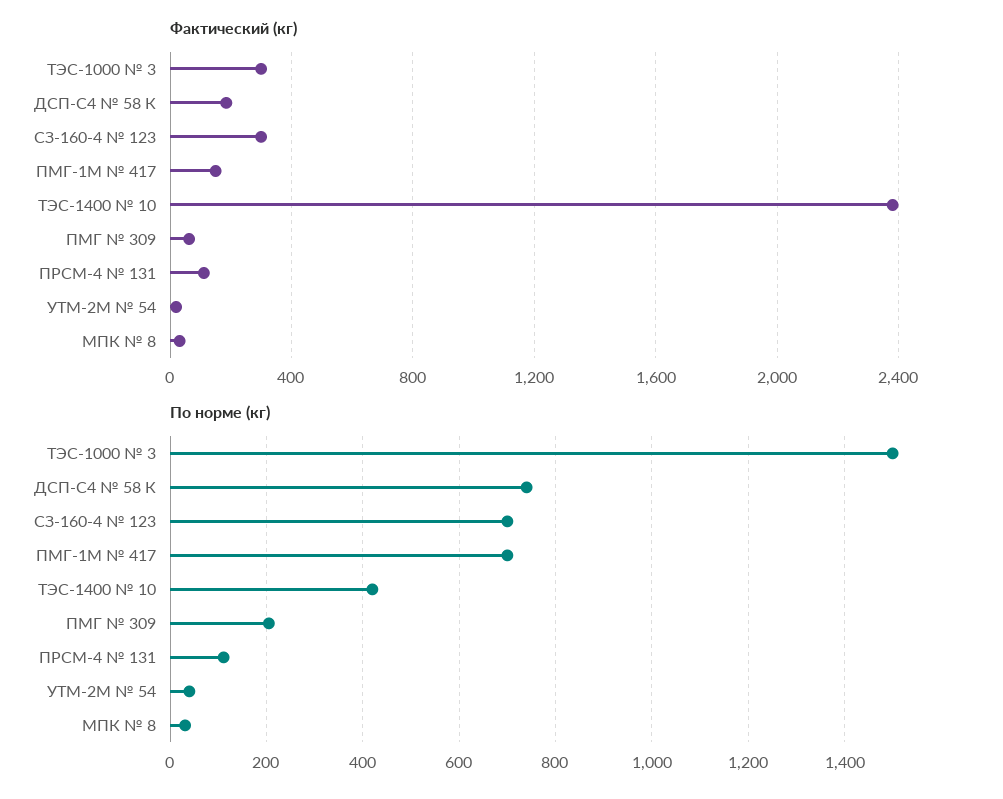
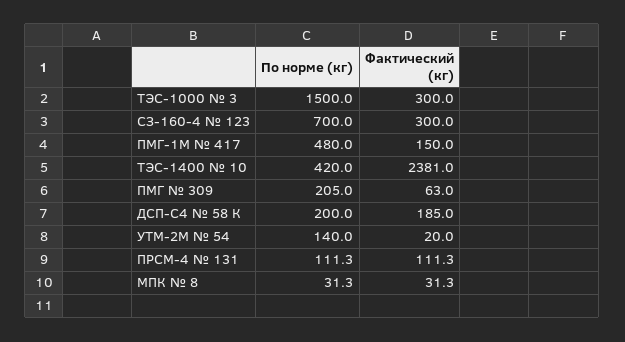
  {
    "Фактический (кг)": {
      "ТЭС-1000 № 3": 300,
      "ДСП-С4 № 58 К": 185,
      "СЗ-160-4 № 123": 300,
      "ПМГ-1М № 417": 150,
      "ТЭС-1400 № 10": 2381,
      "ПМГ № 309": 63,
      "ПРСМ-4 № 131": 111.3,
      "УТМ-2М № 54": 20,
      "МПК № 8": 31.3
    },
    "По норме (кг)": {
      "ТЭС-1000 № 3": 1500,
-     "ДСП-С4 № 58 К": 740,
+     "ДСП-С4 № 58 К": 200,
      "СЗ-160-4 № 123": 700,
-     "ПМГ-1М № 417": 700,
+     "ПМГ-1М № 417": 480,
      "ТЭС-1400 № 10": 420,
      "ПМГ № 309": 205,
      "ПРСМ-4 № 131": 111.3,
-     "УТМ-2М № 54": 40,
+     "УТМ-2М № 54": 140,
      "МПК № 8": 31.3
    }
  }

